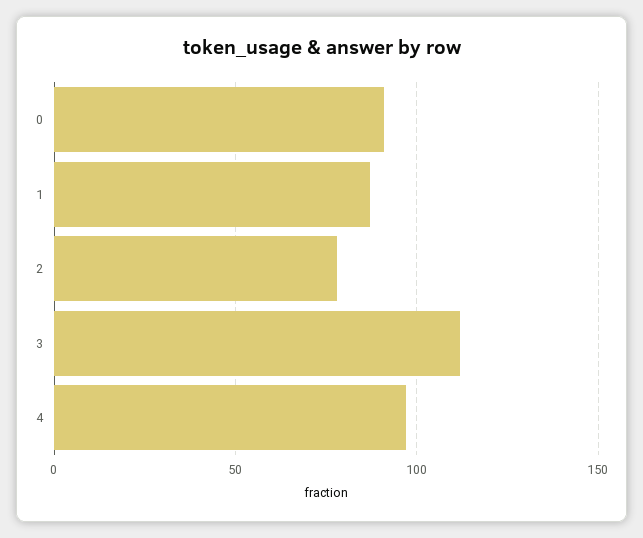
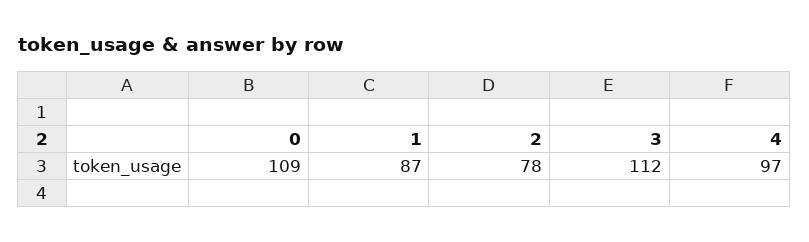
  {
-   "0": 90,
+   "0": 109,
    "1": 87,
    "2": 78,
    "3": 112,
    "4": 97
  }

